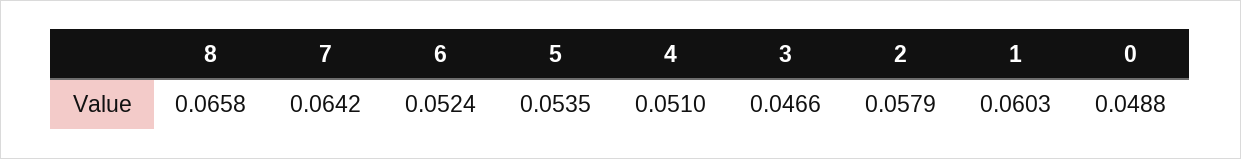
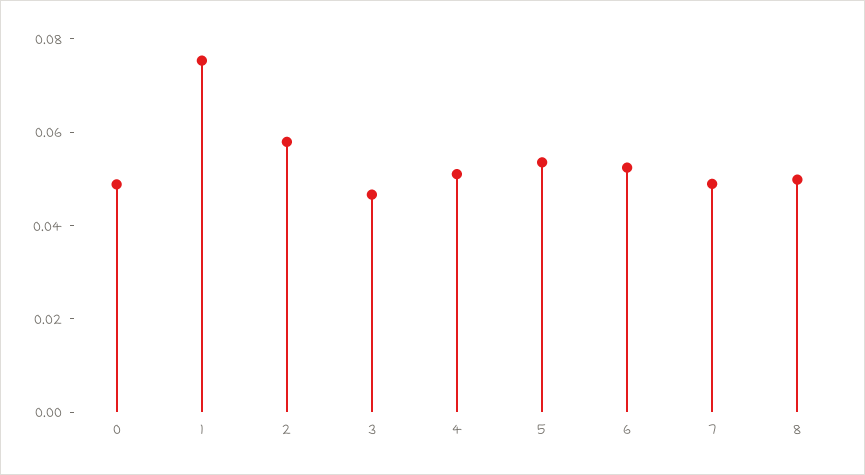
  {
-   "8": 0.0658,
+   "8": 0.05,
-   "7": 0.0642,
+   "7": 0.05,
    "6": 0.0524,
    "5": 0.0535,
    "4": 0.051,
    "3": 0.0466,
    "2": 0.0579,
-   "1": 0.0603,
+   "1": 0.075,
    "0": 0.0488
  }

